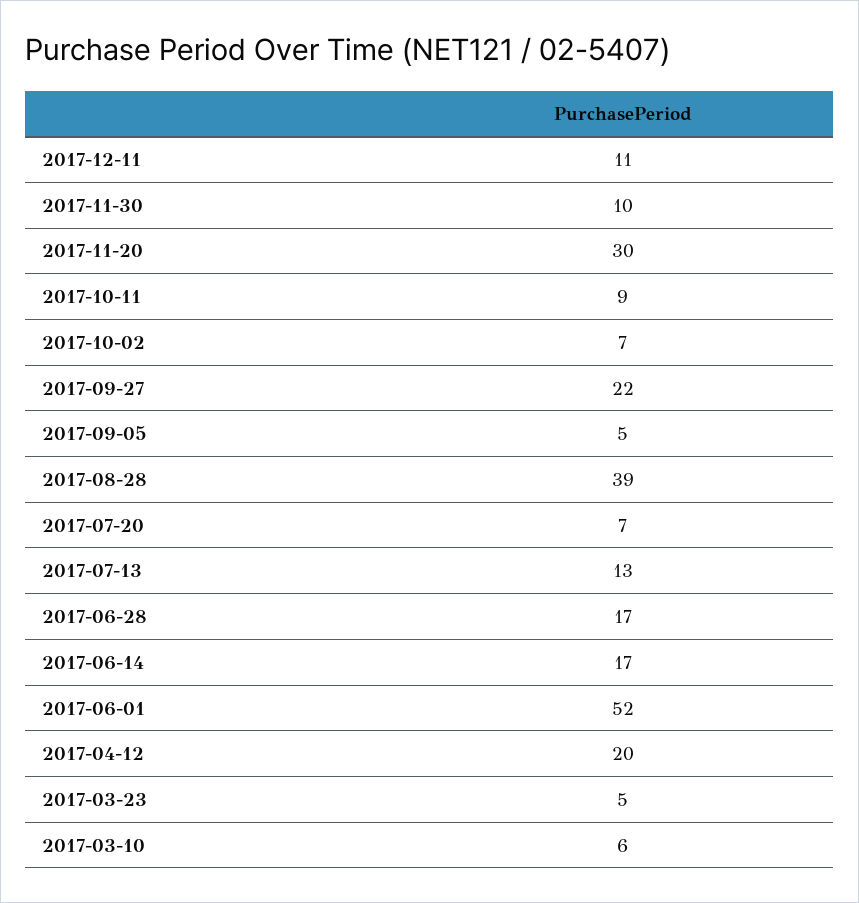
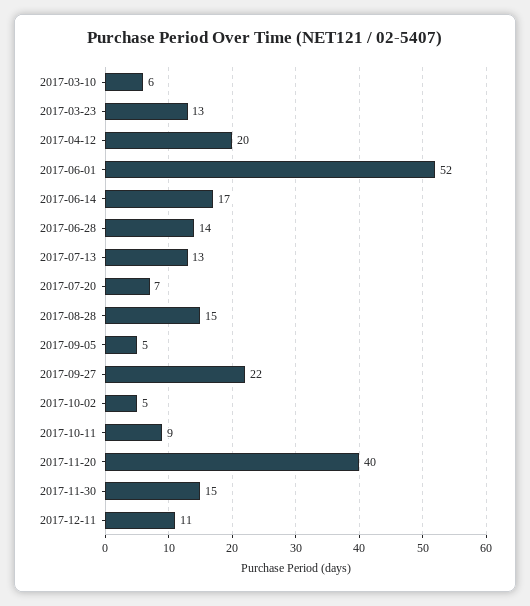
  {
    "2017-12-11": 11,
-   "2017-11-30": 10,
+   "2017-11-30": 15,
-   "2017-11-20": 30,
+   "2017-11-20": 40,
    "2017-10-11": 9,
-   "2017-10-02": 7,
+   "2017-10-02": 5,
    "2017-09-27": 22,
    "2017-09-05": 5,
-   "2017-08-28": 39,
+   "2017-08-28": 15,
    "2017-07-20": 7,
    "2017-07-13": 13,
-   "2017-06-28": 17,
+   "2017-06-28": 14,
    "2017-06-14": 17,
    "2017-06-01": 52,
    "2017-04-12": 20,
-   "2017-03-23": 5,
+   "2017-03-23": 13,
    "2017-03-10": 6
  }

